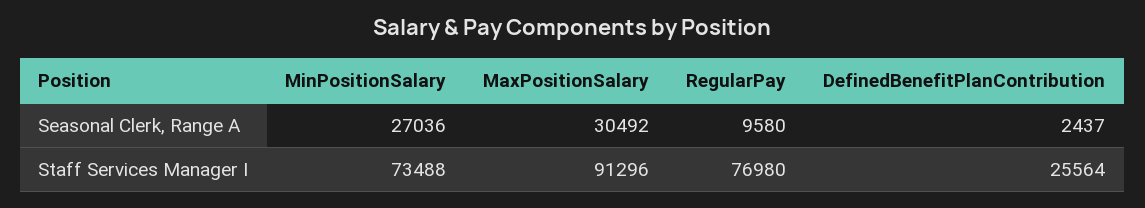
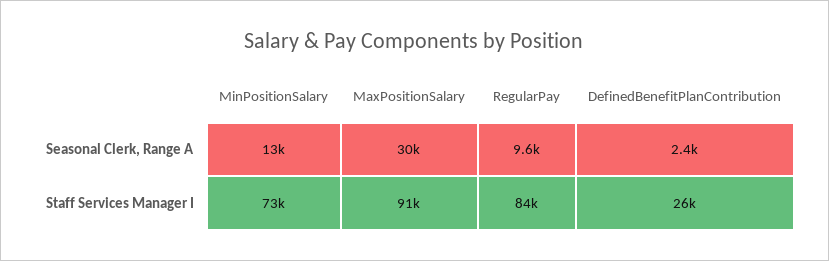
  {
    "MinPositionSalary": {
-     "Seasonal Clerk, Range A": 27036,
+     "Seasonal Clerk, Range A": 13000,
      "Staff Services Manager I": 73488
    },
    "MaxPositionSalary": {
      "Seasonal Clerk, Range A": 30492,
      "Staff Services Manager I": 91296
    },
    "RegularPay": {
      "Seasonal Clerk, Range A": 9580,
-     "Staff Services Manager I": 76980
+     "Staff Services Manager I": 84000
    },
    "DefinedBenefitPlanContribution": {
      "Seasonal Clerk, Range A": 2437,
      "Staff Services Manager I": 25564
    }
  }

